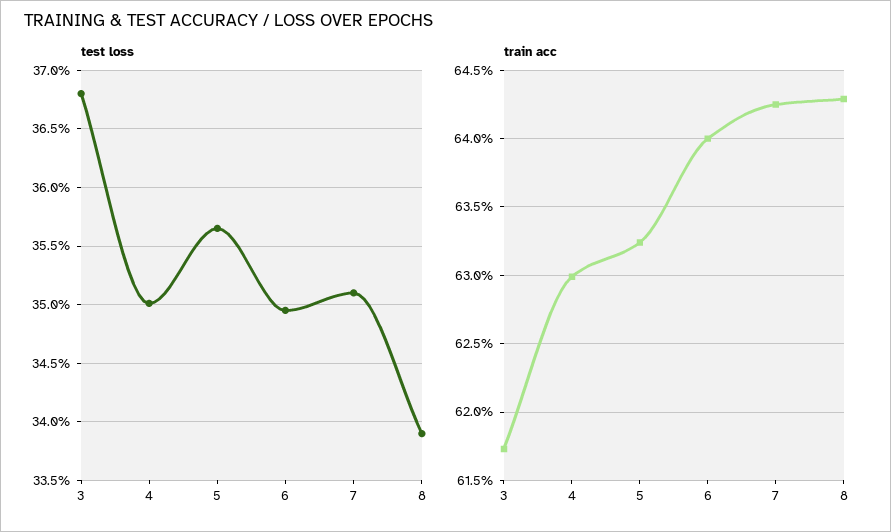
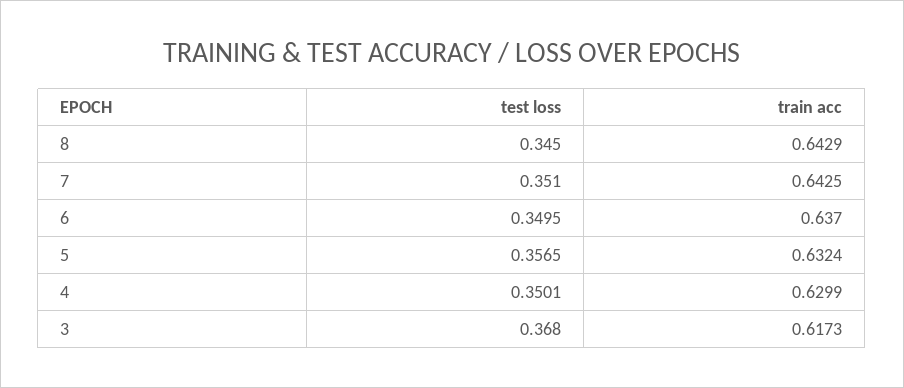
  {
    "test loss": {
      "3": 0.368,
      "4": 0.3501,
      "5": 0.3565,
      "6": 0.3495,
      "7": 0.351,
-     "8": 0.339
+     "8": 0.345
    },
    "train acc": {
      "3": 0.6173,
      "4": 0.6299,
      "5": 0.6324,
-     "6": 0.64,
+     "6": 0.637,
      "7": 0.6425,
      "8": 0.6429
    }
  }

